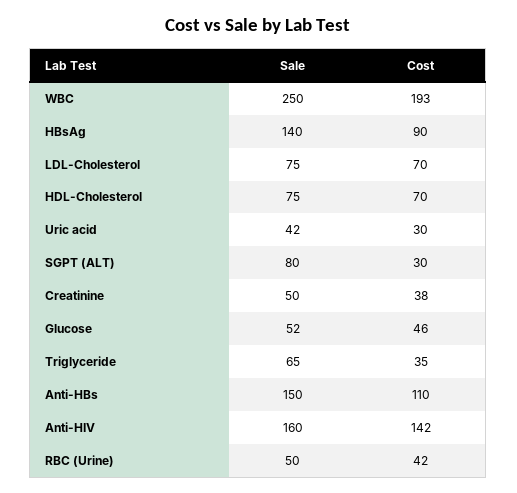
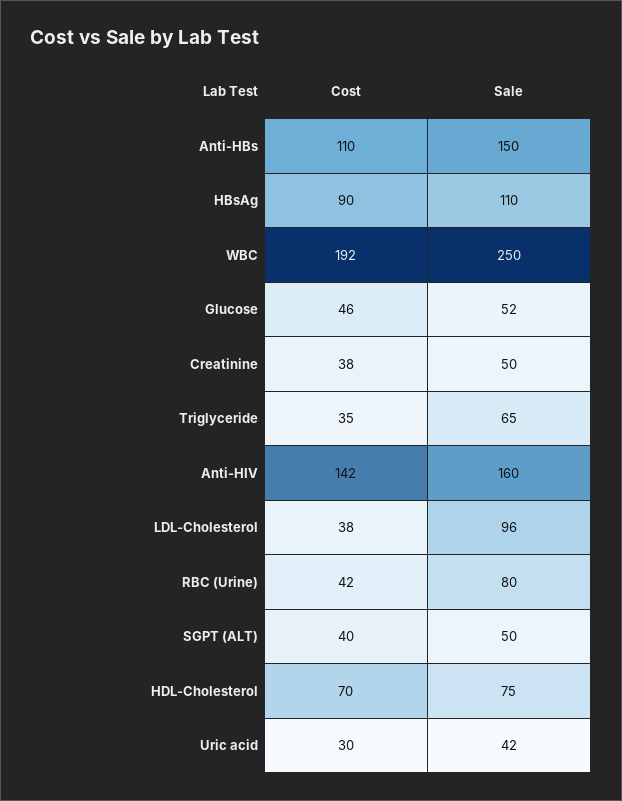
  {
    "Sale": {
      "WBC": 250,
-     "HBsAg": 140,
+     "HBsAg": 110,
-     "LDL-Cholesterol": 75,
+     "LDL-Cholesterol": 96,
      "HDL-Cholesterol": 75,
      "Uric acid": 42,
-     "SGPT (ALT)": 80,
+     "SGPT (ALT)": 50,
      "Creatinine": 50,
      "Glucose": 52,
      "Triglyceride": 65,
      "Anti-HBs": 150,
      "Anti-HIV": 160,
-     "RBC (Urine)": 50
+     "RBC (Urine)": 80
    },
    "Cost": {
-     "WBC": 193,
+     "WBC": 192,
      "HBsAg": 90,
-     "LDL-Cholesterol": 70,
+     "LDL-Cholesterol": 38,
      "HDL-Cholesterol": 70,
      "Uric acid": 30,
-     "SGPT (ALT)": 30,
+     "SGPT (ALT)": 40,
      "Creatinine": 38,
      "Glucose": 46,
      "Triglyceride": 35,
      "Anti-HBs": 110,
      "Anti-HIV": 142,
      "RBC (Urine)": 42
    }
  }

